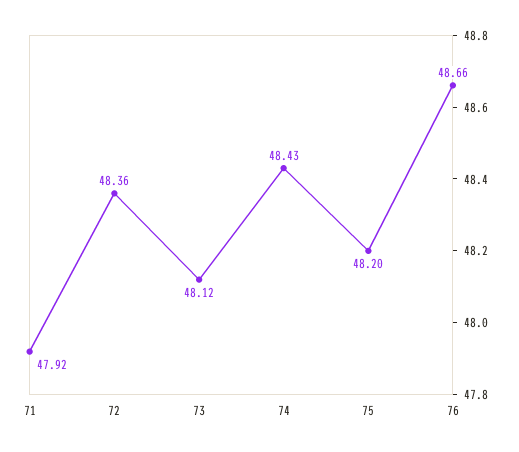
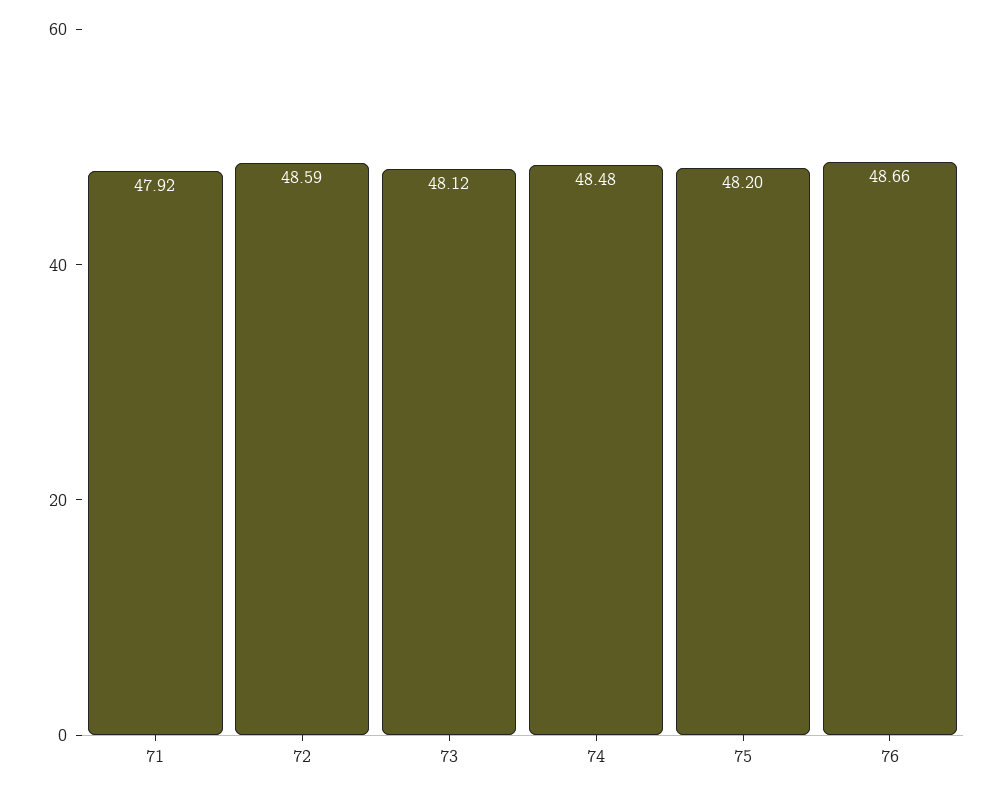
  {
    "71": 47.92,
-   "72": 48.36,
+   "72": 48.59,
    "73": 48.12,
-   "74": 48.43,
+   "74": 48.48,
    "75": 48.2,
    "76": 48.66
  }

